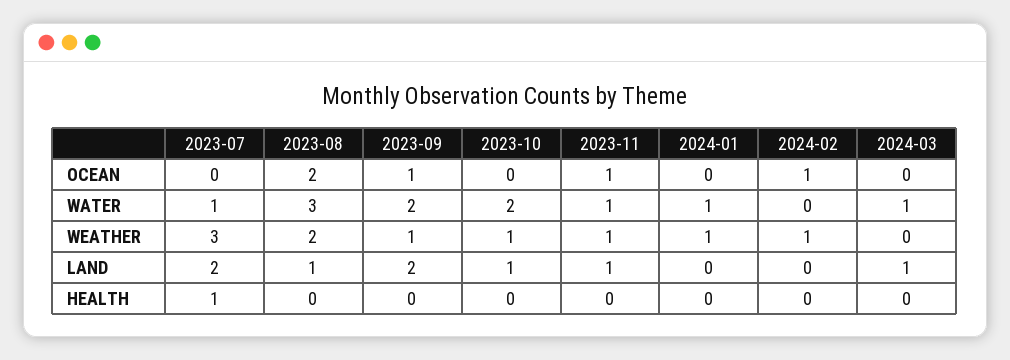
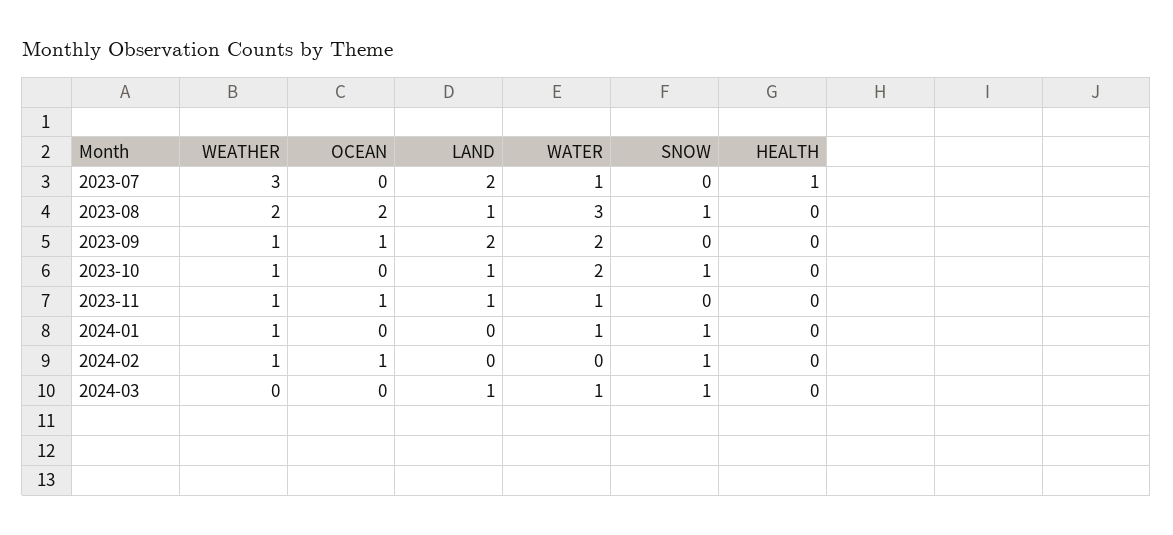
  {
    "2023-07": {
      "OCEAN": 0,
      "WATER": 1,
      "WEATHER": 3,
      "LAND": 2,
-     "HEALTH": 1
+     "HEALTH": 1,
+     "SNOW": 0
    },
    "2023-08": {
      "OCEAN": 2,
      "WATER": 3,
      "WEATHER": 2,
      "LAND": 1,
-     "HEALTH": 0
+     "HEALTH": 0,
+     "SNOW": 1
    },
    "2023-09": {
      "OCEAN": 1,
      "WATER": 2,
      "WEATHER": 1,
      "LAND": 2,
-     "HEALTH": 0
+     "HEALTH": 0,
+     "SNOW": 0
    },
    "2023-10": {
      "OCEAN": 0,
      "WATER": 2,
      "WEATHER": 1,
      "LAND": 1,
-     "HEALTH": 0
+     "HEALTH": 0,
+     "SNOW": 1
    },
    "2023-11": {
      "OCEAN": 1,
      "WATER": 1,
      "WEATHER": 1,
      "LAND": 1,
-     "HEALTH": 0
+     "HEALTH": 0,
+     "SNOW": 0
    },
    "2024-01": {
      "OCEAN": 0,
      "WATER": 1,
      "WEATHER": 1,
      "LAND": 0,
-     "HEALTH": 0
+     "HEALTH": 0,
+     "SNOW": 1
    },
    "2024-02": {
      "OCEAN": 1,
      "WATER": 0,
      "WEATHER": 1,
      "LAND": 0,
-     "HEALTH": 0
+     "HEALTH": 0,
+     "SNOW": 1
    },
    "2024-03": {
      "OCEAN": 0,
      "WATER": 1,
      "WEATHER": 0,
      "LAND": 1,
-     "HEALTH": 0
+     "HEALTH": 0,
+     "SNOW": 1
    }
  }

